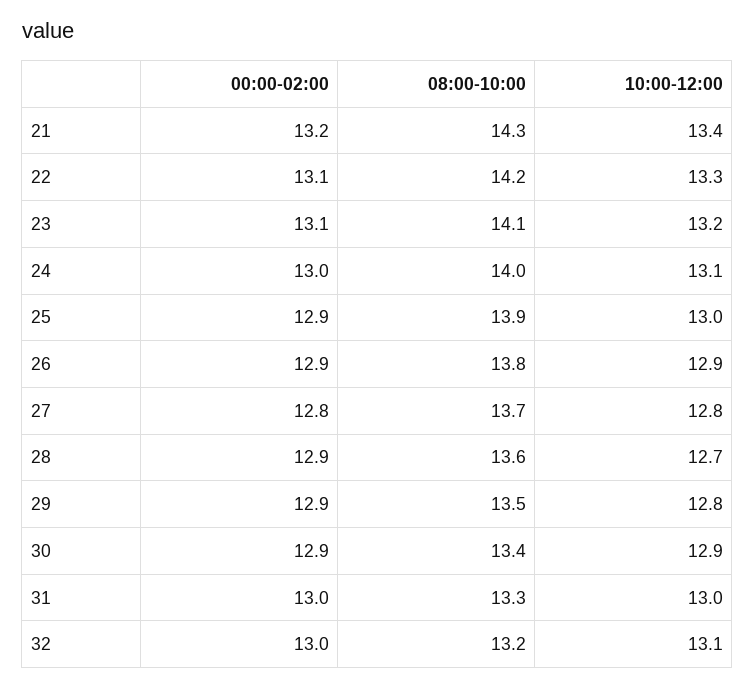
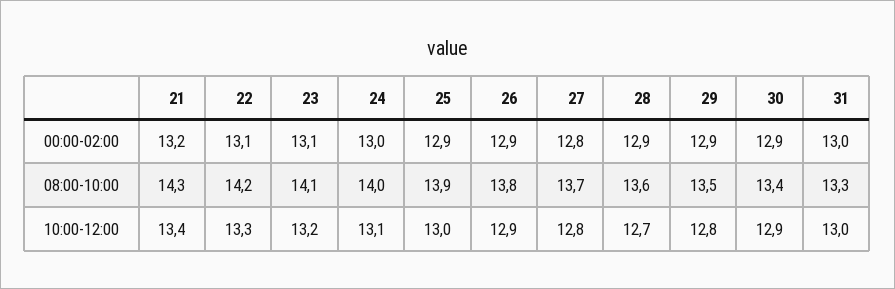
  {
    "00:00-02:00": {
      "21": 13.2,
      "22": 13.1,
      "23": 13.1,
      "24": 13,
      "25": 12.9,
      "26": 12.9,
      "27": 12.8,
      "28": 12.9,
      "29": 12.9,
      "30": 12.9,
-     "31": 13,
+     "31": 13
-     "32": 13
    },
    "08:00-10:00": {
      "21": 14.3,
      "22": 14.2,
      "23": 14.1,
      "24": 14,
      "25": 13.9,
      "26": 13.8,
      "27": 13.7,
      "28": 13.6,
      "29": 13.5,
      "30": 13.4,
-     "31": 13.3,
+     "31": 13.3
-     "32": 13.2
    },
    "10:00-12:00": {
      "21": 13.4,
      "22": 13.3,
      "23": 13.2,
      "24": 13.1,
      "25": 13,
      "26": 12.9,
      "27": 12.8,
      "28": 12.7,
      "29": 12.8,
      "30": 12.9,
-     "31": 13,
+     "31": 13
-     "32": 13.1
    }
  }

